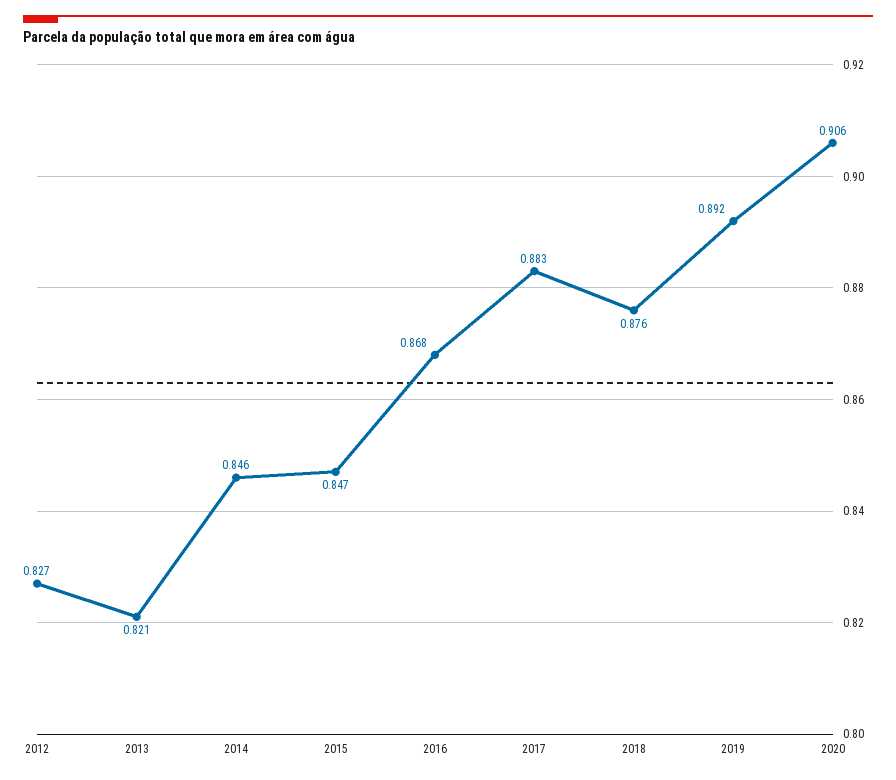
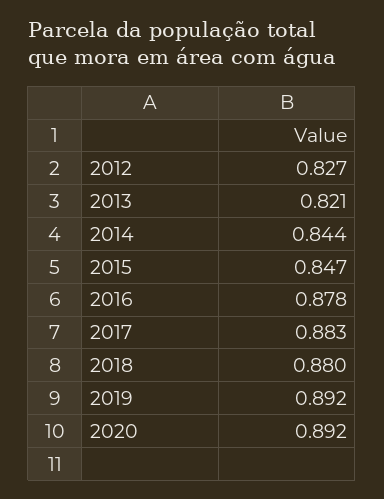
  {
    "2012": 0.827,
    "2013": 0.821,
-   "2014": 0.846,
+   "2014": 0.844,
    "2015": 0.847,
-   "2016": 0.868,
+   "2016": 0.878,
    "2017": 0.883,
-   "2018": 0.876,
+   "2018": 0.88,
    "2019": 0.892,
-   "2020": 0.906
+   "2020": 0.892
  }

